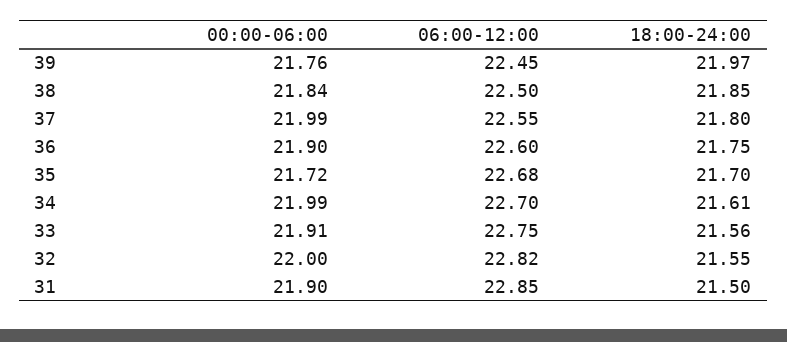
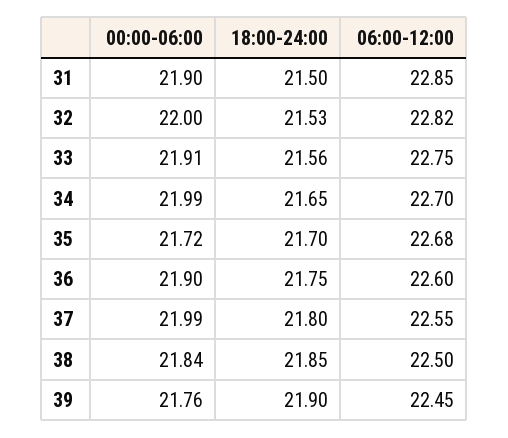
  {
    "00:00-06:00": {
      "39": 21.76,
      "38": 21.84,
      "37": 21.99,
      "36": 21.9,
      "35": 21.72,
      "34": 21.99,
      "33": 21.91,
      "32": 22,
      "31": 21.9
    },
    "06:00-12:00": {
      "39": 22.45,
      "38": 22.5,
      "37": 22.55,
      "36": 22.6,
      "35": 22.68,
      "34": 22.7,
      "33": 22.75,
      "32": 22.82,
      "31": 22.85
    },
    "18:00-24:00": {
-     "39": 21.97,
+     "39": 21.9,
      "38": 21.85,
      "37": 21.8,
      "36": 21.75,
      "35": 21.7,
-     "34": 21.61,
+     "34": 21.65,
      "33": 21.56,
-     "32": 21.55,
+     "32": 21.53,
      "31": 21.5
    }
  }

